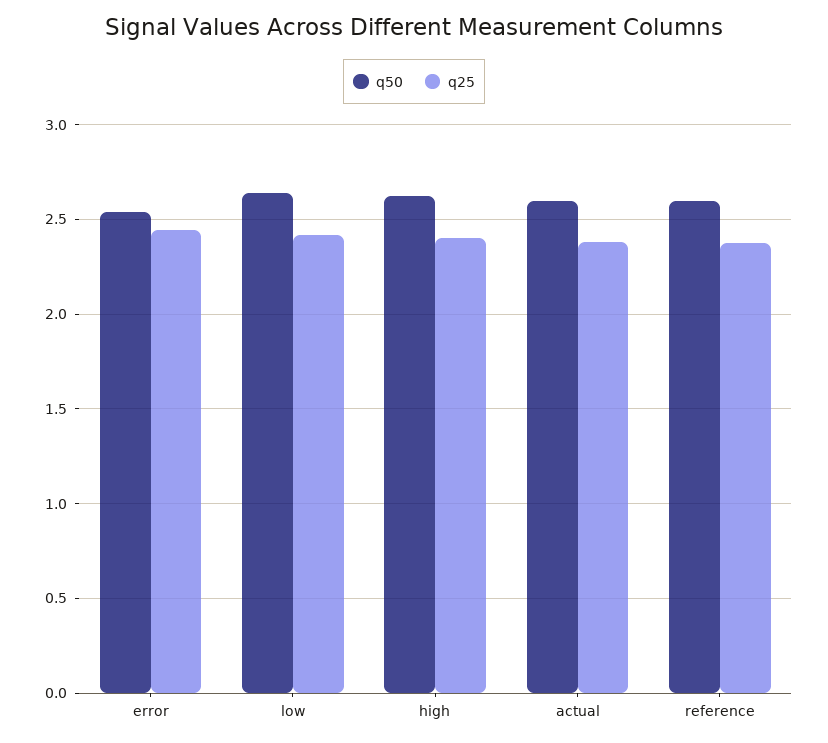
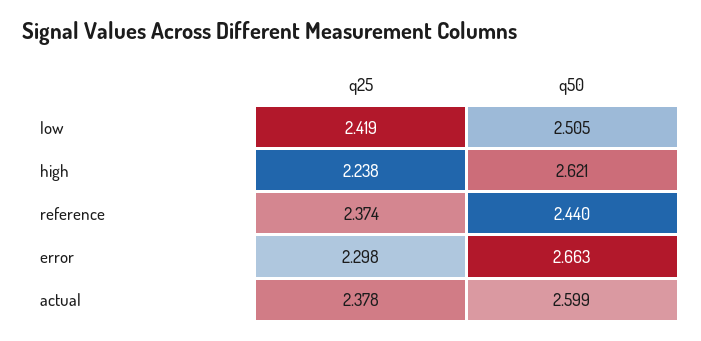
  {
    "q50": {
-     "error": 2.55,
+     "error": 2.663,
-     "low": 2.65,
+     "low": 2.505,
      "high": 2.621,
      "actual": 2.599,
-     "reference": 2.6
+     "reference": 2.44
    },
    "q25": {
-     "error": 2.45,
+     "error": 2.298,
      "low": 2.419,
-     "high": 2.4,
+     "high": 2.238,
      "actual": 2.378,
      "reference": 2.374
    }
  }

